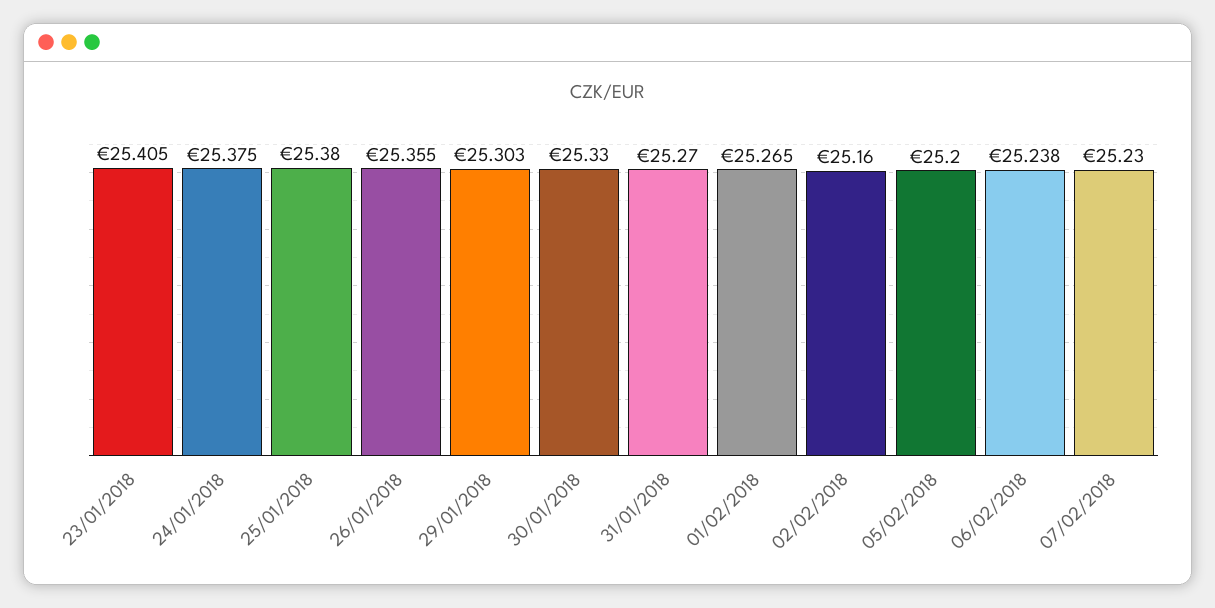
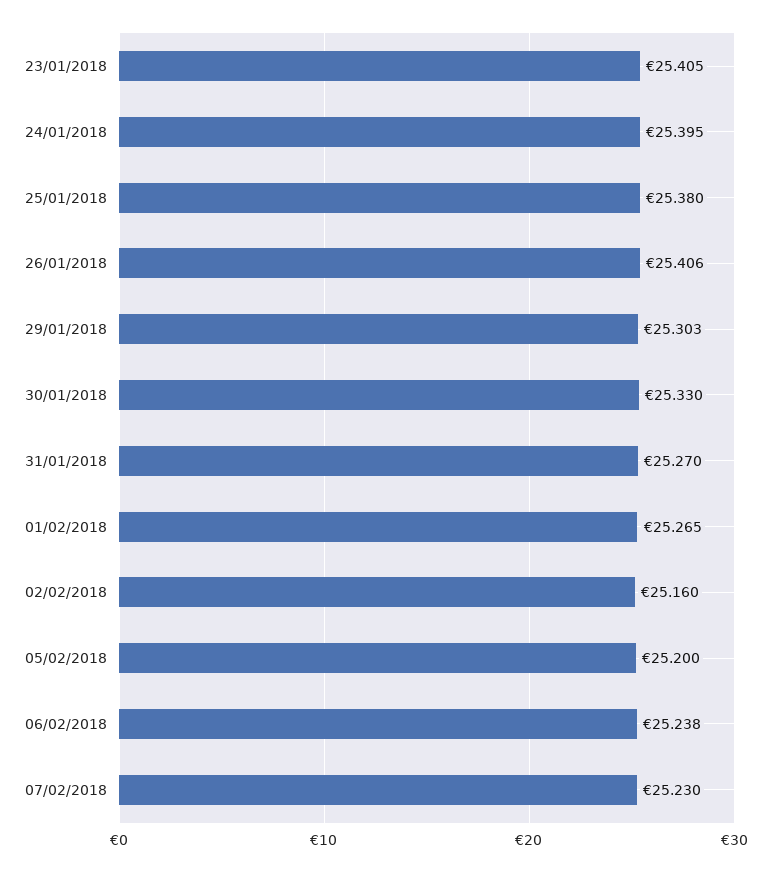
  {
    "23/01/2018": 25.405,
-   "24/01/2018": 25.375,
+   "24/01/2018": 25.395,
    "25/01/2018": 25.38,
-   "26/01/2018": 25.355,
+   "26/01/2018": 25.406,
    "29/01/2018": 25.303,
    "30/01/2018": 25.33,
    "31/01/2018": 25.27,
    "01/02/2018": 25.265,
    "02/02/2018": 25.16,
    "05/02/2018": 25.2,
    "06/02/2018": 25.238,
    "07/02/2018": 25.23
  }

